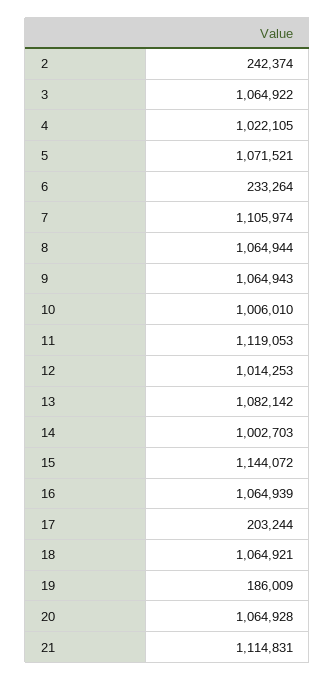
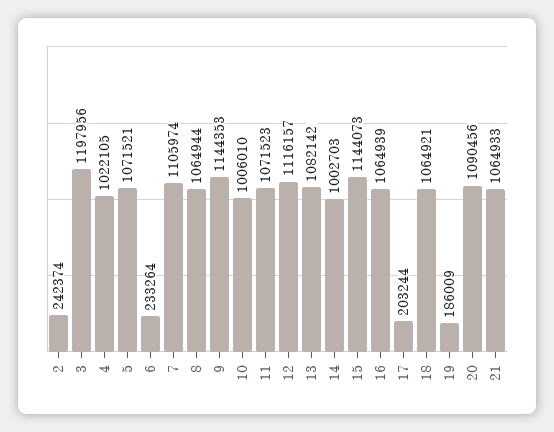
  {
    "2": 242374,
-   "3": 1064922,
+   "3": 1197956,
    "4": 1022105,
    "5": 1071521,
    "6": 233264,
    "7": 1105974,
    "8": 1064944,
-   "9": 1064943,
+   "9": 1144353,
    "10": 1006010,
-   "11": 1119053,
+   "11": 1071523,
-   "12": 1014253,
+   "12": 1116157,
    "13": 1082142,
    "14": 1002703,
-   "15": 1144072,
+   "15": 1144073,
    "16": 1064939,
    "17": 203244,
    "18": 1064921,
    "19": 186009,
-   "20": 1064928,
+   "20": 1090456,
-   "21": 1114831
+   "21": 1064933
  }

